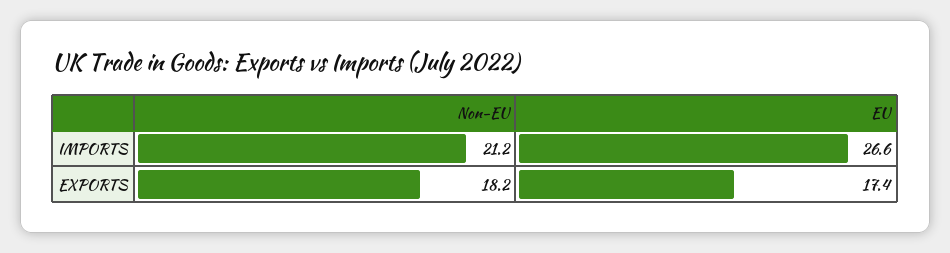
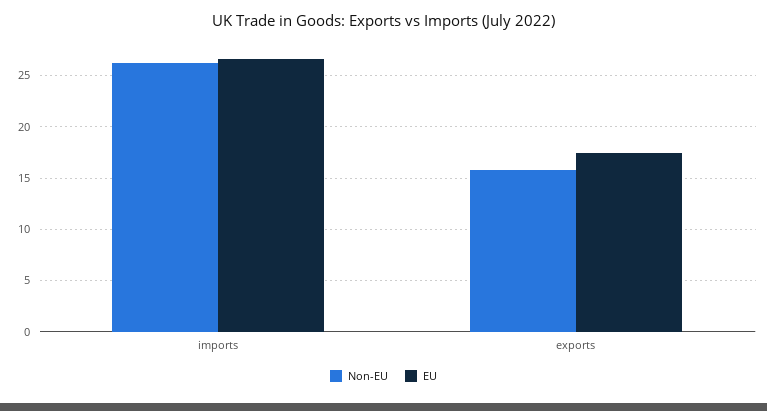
  {
    "Non-EU": {
-     "IMPORTS": 21.2,
+     "IMPORTS": 26,
-     "EXPORTS": 18.2
+     "EXPORTS": 16
    },
    "EU": {
      "IMPORTS": 26.6,
      "EXPORTS": 17.4
    }
  }

